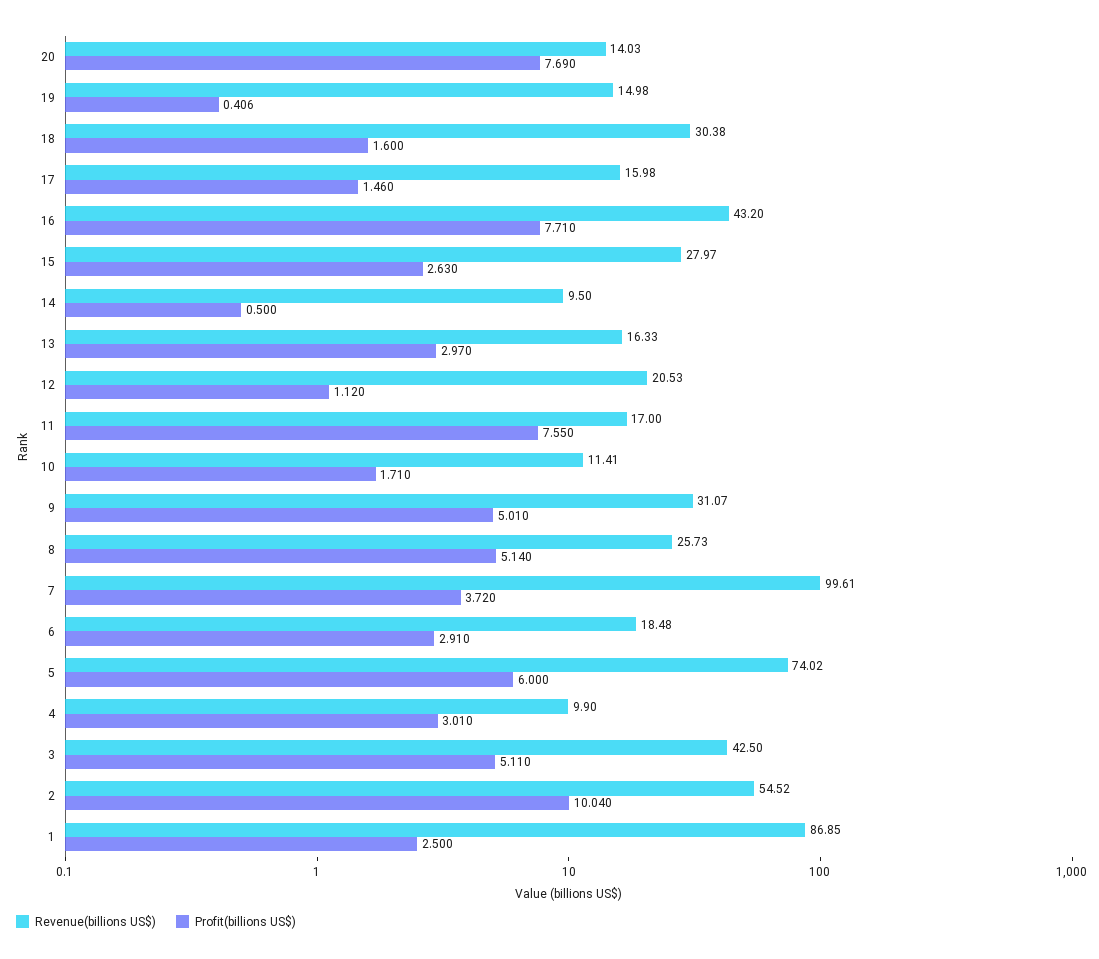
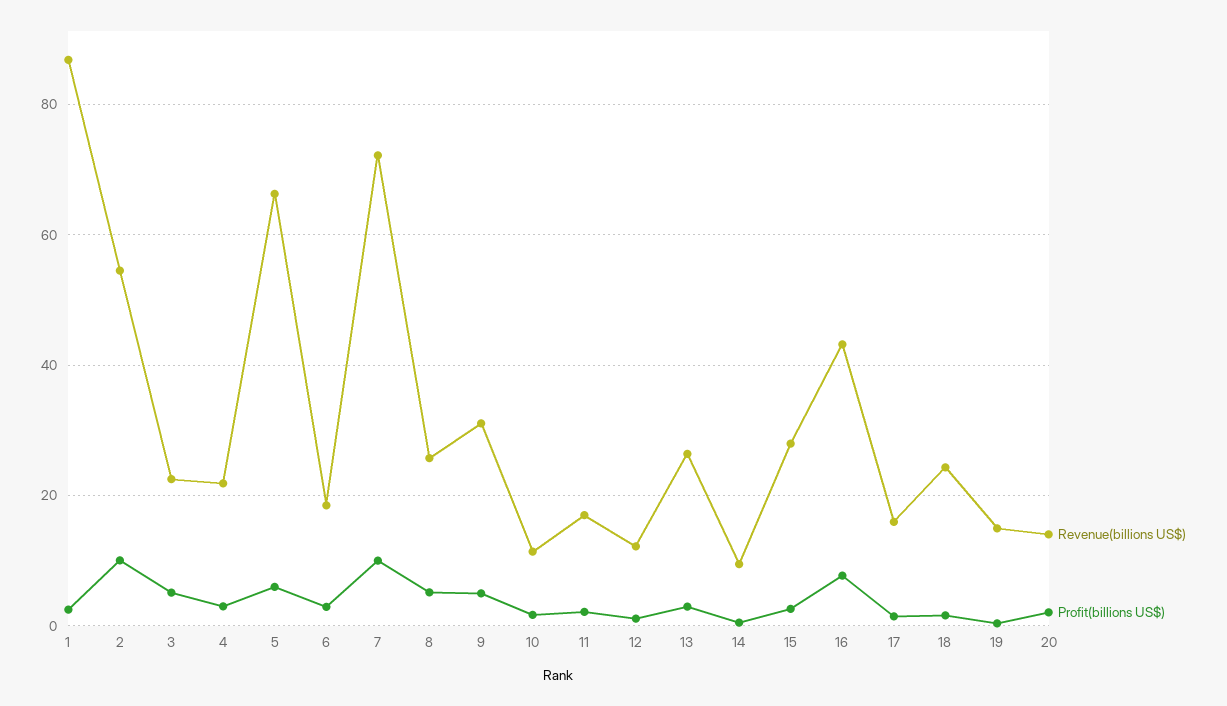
  {
    "Revenue(billions US$)": {
      "20": 14.03,
      "19": 14.98,
-     "18": 30.38,
+     "18": 24,
      "17": 15.98,
      "16": 43.2,
      "15": 27.97,
      "14": 9.5,
-     "13": 16.33,
+     "13": 26,
-     "12": 20.53,
+     "12": 12,
      "11": 17,
      "10": 11.41,
      "9": 31.07,
      "8": 25.73,
-     "7": 99.61,
+     "7": 72,
      "6": 18.48,
-     "5": 74.02,
+     "5": 66,
-     "4": 9.9,
+     "4": 22,
-     "3": 42.5,
+     "3": 22,
      "2": 54.52,
      "1": 86.85
    },
    "Profit(billions US$)": {
-     "20": 7.69,
+     "20": 2,
      "19": 0.406,
      "18": 1.6,
      "17": 1.46,
      "16": 7.71,
      "15": 2.63,
      "14": 0.5,
      "13": 2.97,
      "12": 1.12,
-     "11": 7.55,
+     "11": 2,
      "10": 1.71,
      "9": 5.01,
      "8": 5.14,
-     "7": 3.72,
+     "7": 10,
      "6": 2.91,
      "5": 6,
      "4": 3.01,
      "3": 5.11,
      "2": 10.04,
      "1": 2.5
    }
  }

